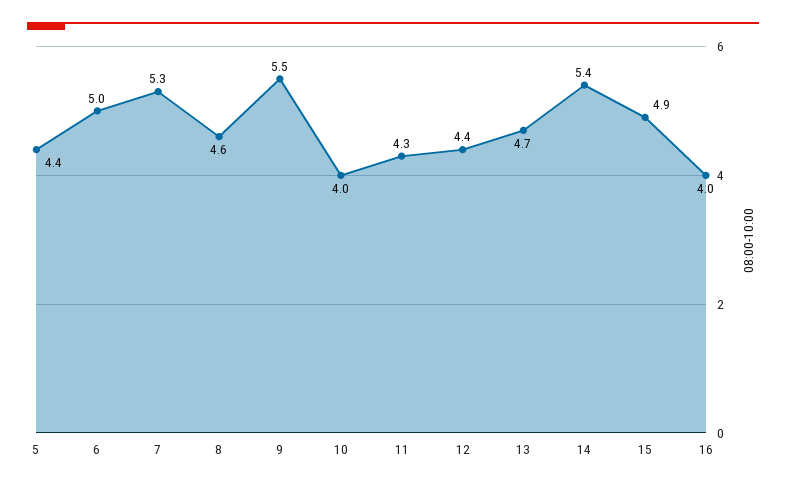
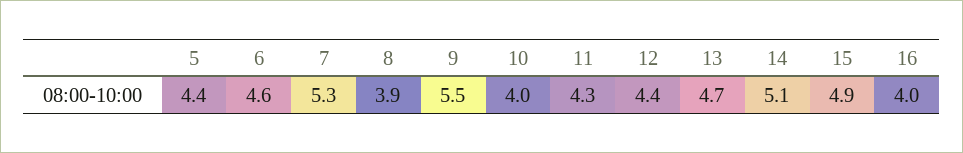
  {
    "5": 4.4,
-   "6": 5,
+   "6": 4.6,
    "7": 5.3,
-   "8": 4.6,
+   "8": 3.9,
    "9": 5.5,
    "10": 4,
    "11": 4.3,
    "12": 4.4,
    "13": 4.7,
-   "14": 5.4,
+   "14": 5.1,
    "15": 4.9,
    "16": 4
  }

